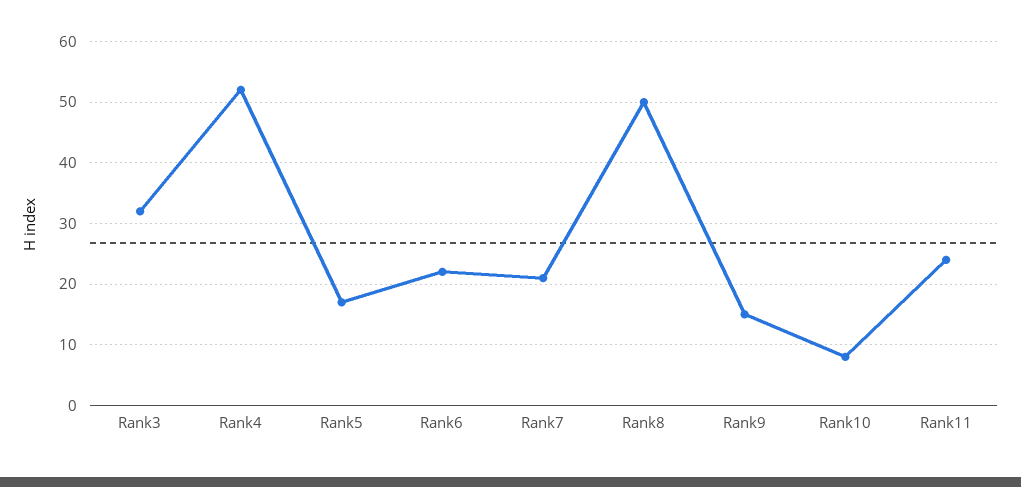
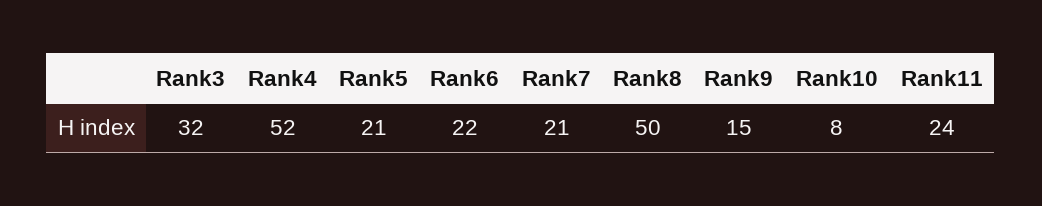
  {
    "Rank3": 32,
    "Rank4": 52,
-   "Rank5": 17,
+   "Rank5": 21,
    "Rank6": 22,
    "Rank7": 21,
    "Rank8": 50,
    "Rank9": 15,
    "Rank10": 8,
    "Rank11": 24
  }

